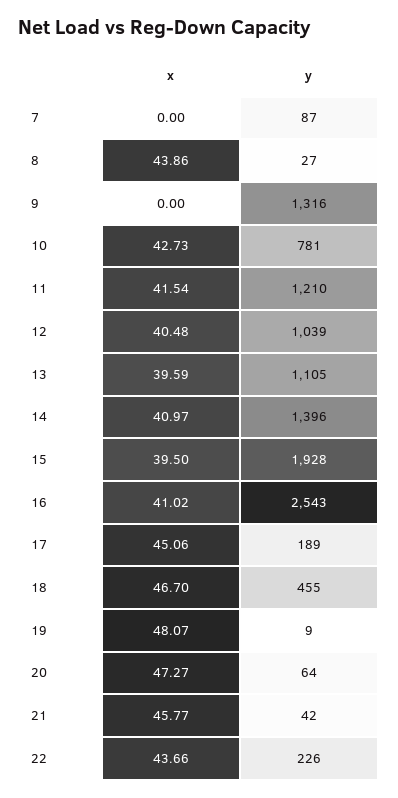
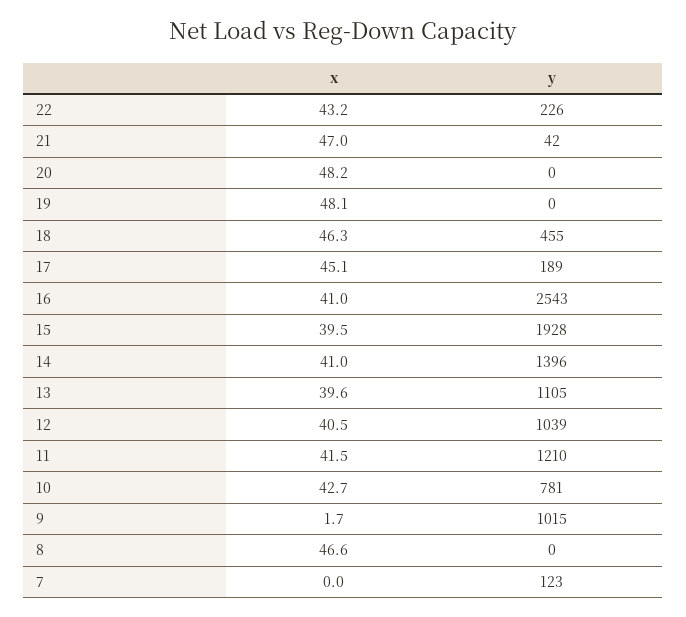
  {
    "x": {
      "7": 0,
-     "8": 43.86,
+     "8": 46.6,
-     "9": 0,
+     "9": 1.7,
      "10": 42.73,
      "11": 41.54,
      "12": 40.48,
      "13": 39.59,
      "14": 40.97,
      "15": 39.5,
      "16": 41.02,
      "17": 45.06,
-     "18": 46.7,
+     "18": 46.3,
      "19": 48.07,
-     "20": 47.27,
+     "20": 48.2,
-     "21": 45.77,
+     "21": 47,
-     "22": 43.66
+     "22": 43.2
    },
    "y": {
-     "7": 87,
+     "7": 123,
-     "8": 27,
+     "8": 0,
-     "9": 1316,
+     "9": 1015,
      "10": 781,
      "11": 1210,
      "12": 1039,
      "13": 1105,
      "14": 1396,
      "15": 1928,
      "16": 2543,
      "17": 189,
      "18": 455,
-     "19": 9,
+     "19": 0,
-     "20": 64,
+     "20": 0,
      "21": 42,
      "22": 226
    }
  }

